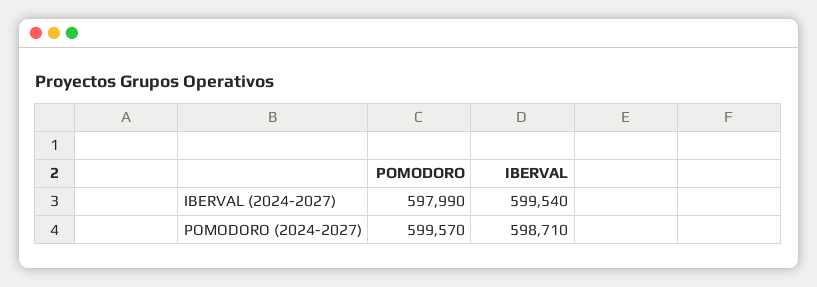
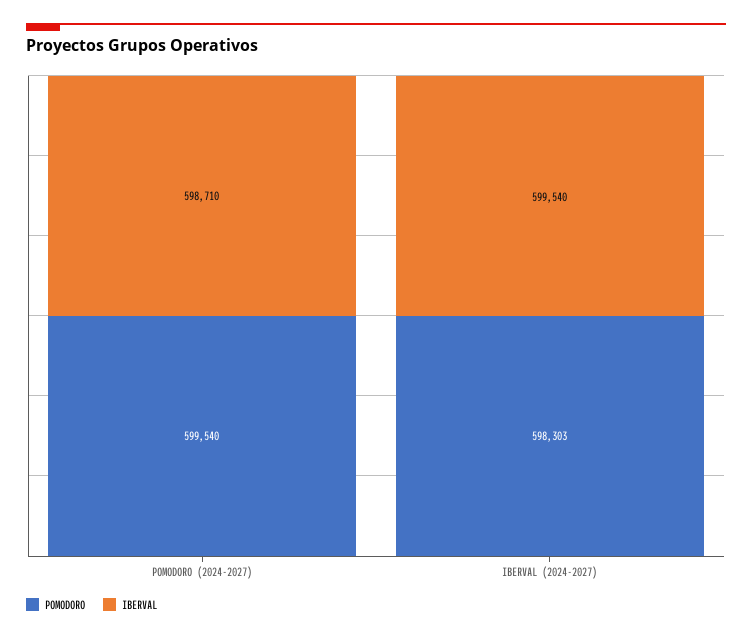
  {
    "POMODORO": {
-     "IBERVAL (2024-2027)": 597990,
+     "IBERVAL (2024-2027)": 598303,
-     "POMODORO (2024-2027)": 599570
+     "POMODORO (2024-2027)": 599540
    },
    "IBERVAL": {
      "IBERVAL (2024-2027)": 599540,
      "POMODORO (2024-2027)": 598710
    }
  }

